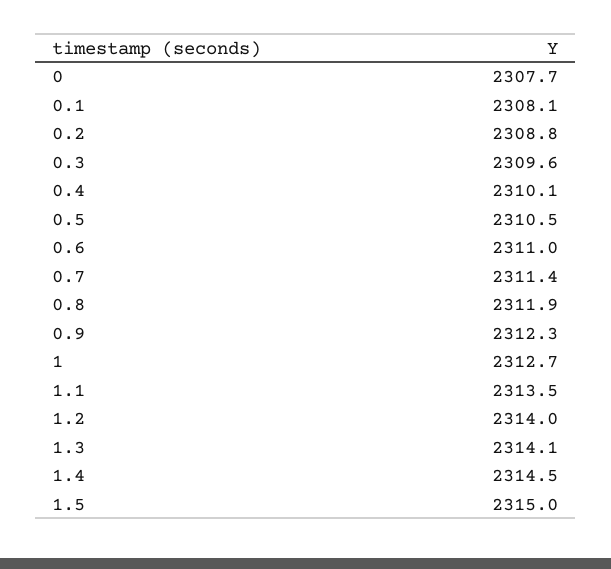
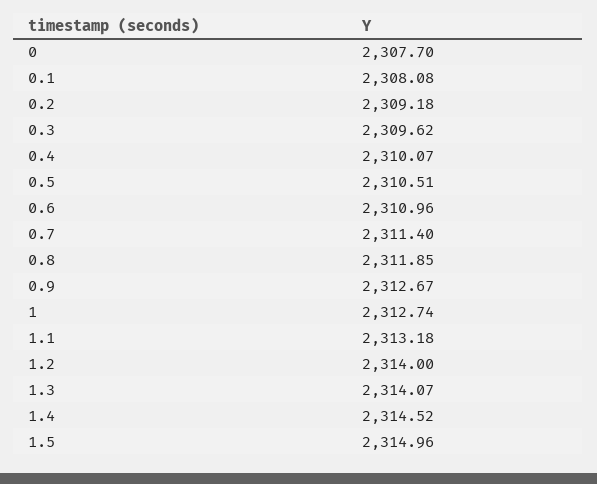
  {
    "0": 2307.7,
    "0.1": 2308.08,
-   "0.2": 2308.8,
+   "0.2": 2309.18,
    "0.3": 2309.62,
    "0.4": 2310.07,
    "0.5": 2310.51,
    "0.6": 2310.96,
    "0.7": 2311.4,
    "0.8": 2311.85,
-   "0.9": 2312.3,
+   "0.9": 2312.67,
    "1": 2312.74,
-   "1.1": 2313.5,
+   "1.1": 2313.18,
    "1.2": 2314,
    "1.3": 2314.07,
    "1.4": 2314.52,
    "1.5": 2314.96
  }

